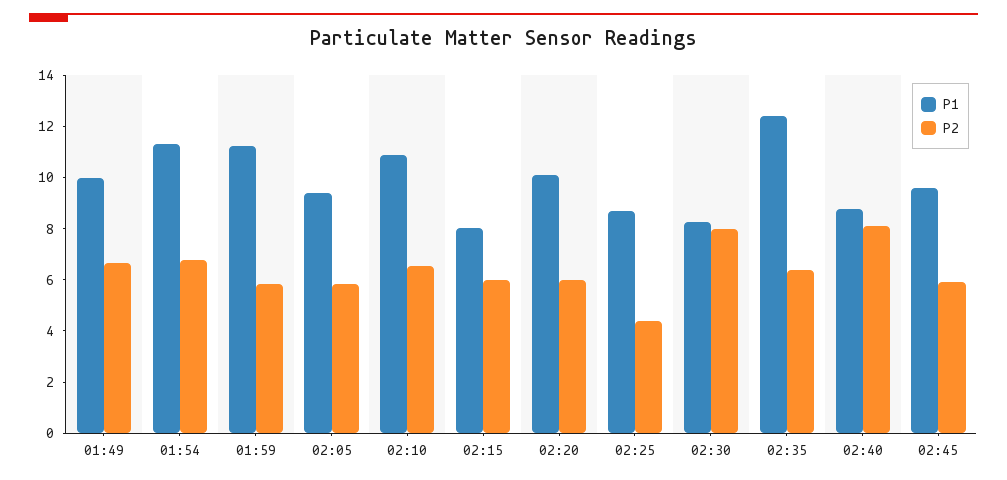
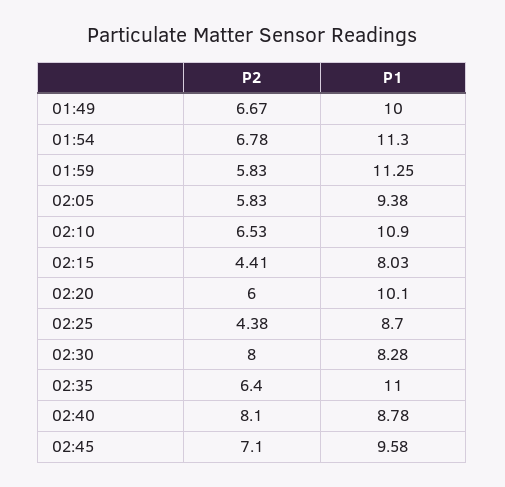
  {
    "P1": {
      "01:49": 10,
      "01:54": 11.3,
      "01:59": 11.25,
      "02:05": 9.38,
      "02:10": 10.9,
      "02:15": 8.03,
      "02:20": 10.1,
      "02:25": 8.7,
      "02:30": 8.28,
-     "02:35": 12.5,
+     "02:35": 11,
      "02:40": 8.78,
      "02:45": 9.58
    },
    "P2": {
      "01:49": 6.67,
      "01:54": 6.78,
      "01:59": 5.83,
      "02:05": 5.83,
      "02:10": 6.53,
-     "02:15": 6,
+     "02:15": 4.41,
      "02:20": 6,
      "02:25": 4.38,
      "02:30": 8,
      "02:35": 6.4,
      "02:40": 8.1,
-     "02:45": 6
+     "02:45": 7.1
    }
  }

